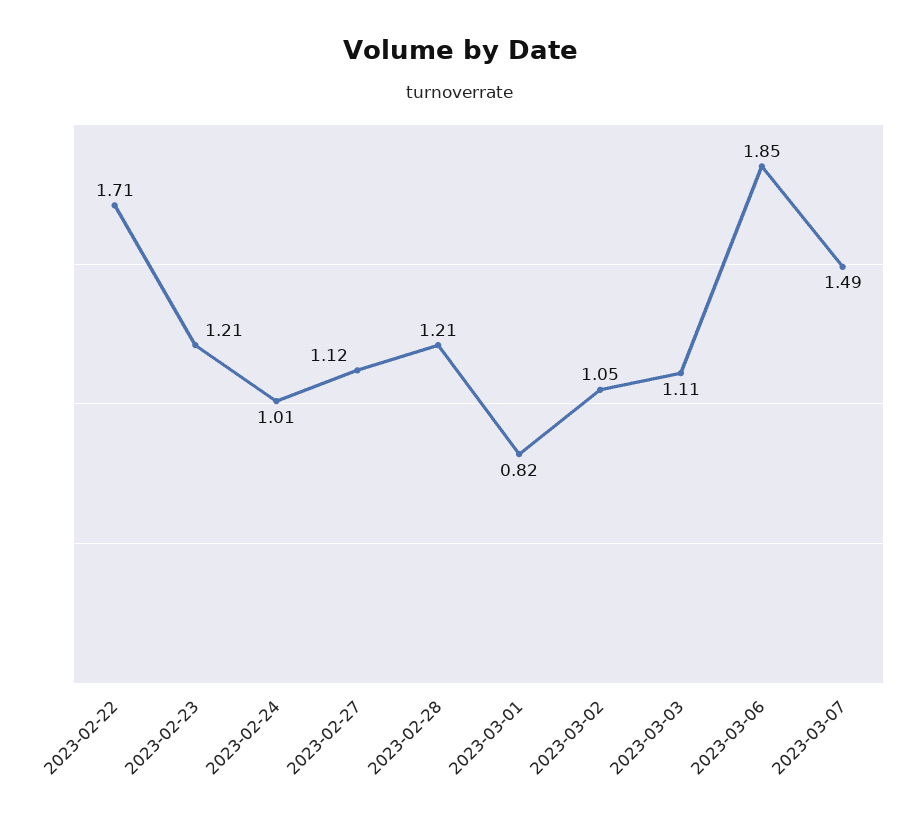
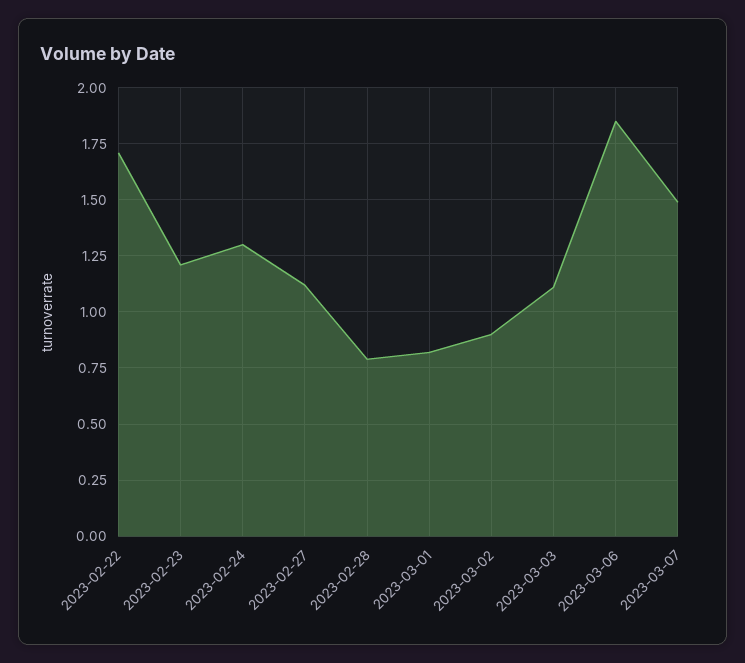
  {
    "2023-02-22": 1.71,
    "2023-02-23": 1.21,
-   "2023-02-24": 1.01,
+   "2023-02-24": 1.3,
    "2023-02-27": 1.12,
-   "2023-02-28": 1.21,
+   "2023-02-28": 0.8,
    "2023-03-01": 0.82,
-   "2023-03-02": 1.05,
+   "2023-03-02": 0.9,
    "2023-03-03": 1.11,
    "2023-03-06": 1.85,
    "2023-03-07": 1.49
  }

